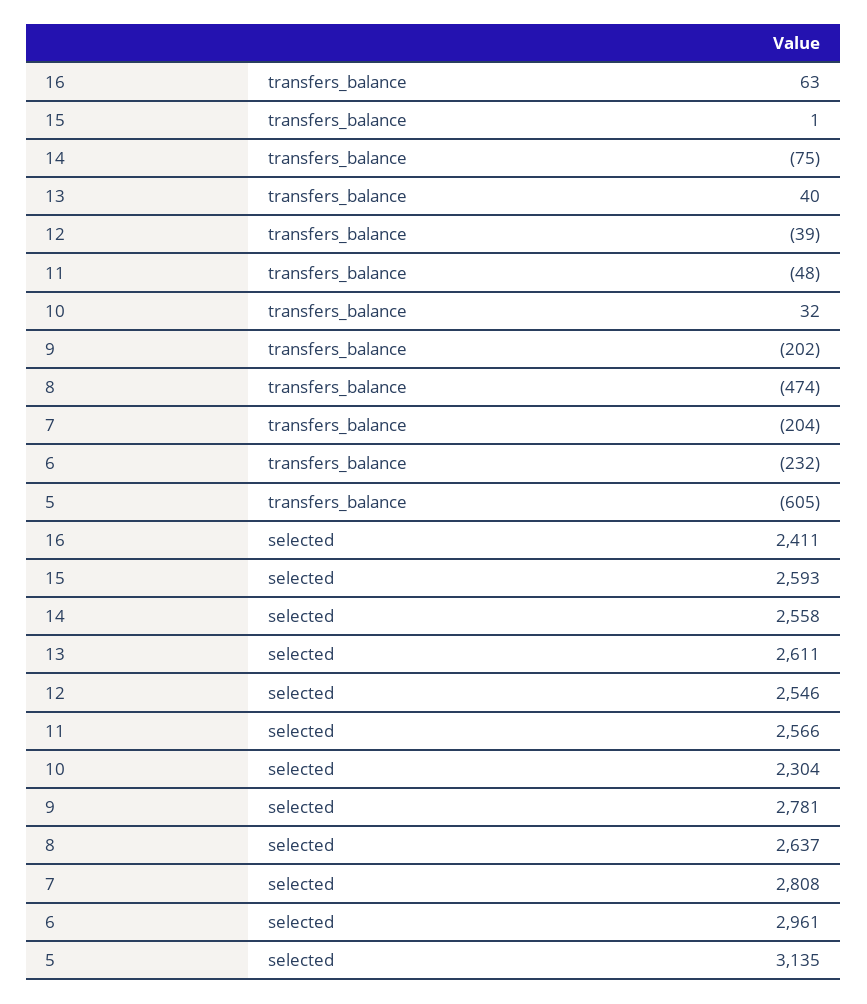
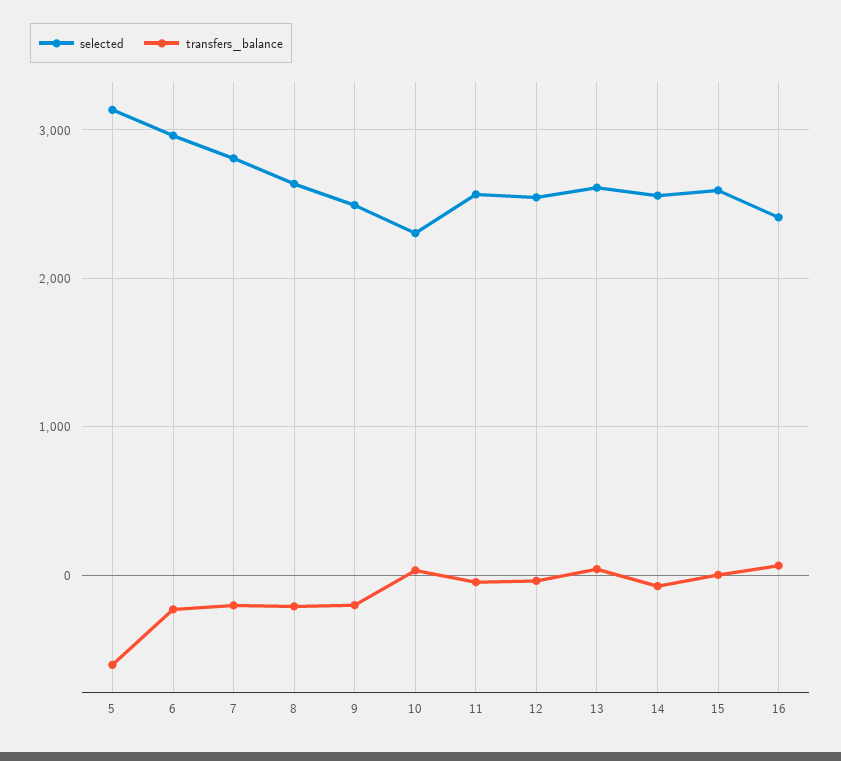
  {
    "transfers_balance": {
      "16": 63,
      "15": 1,
      "14": -75,
      "13": 40,
      "12": -39,
      "11": -48,
      "10": 32,
      "9": -202,
-     "8": -474,
+     "8": -200,
      "7": -204,
      "6": -232,
      "5": -605
    },
    "selected": {
      "16": 2411,
      "15": 2593,
      "14": 2558,
      "13": 2611,
      "12": 2546,
      "11": 2566,
      "10": 2304,
-     "9": 2781,
+     "9": 2500,
      "8": 2637,
      "7": 2808,
      "6": 2961,
      "5": 3135
    }
  }

